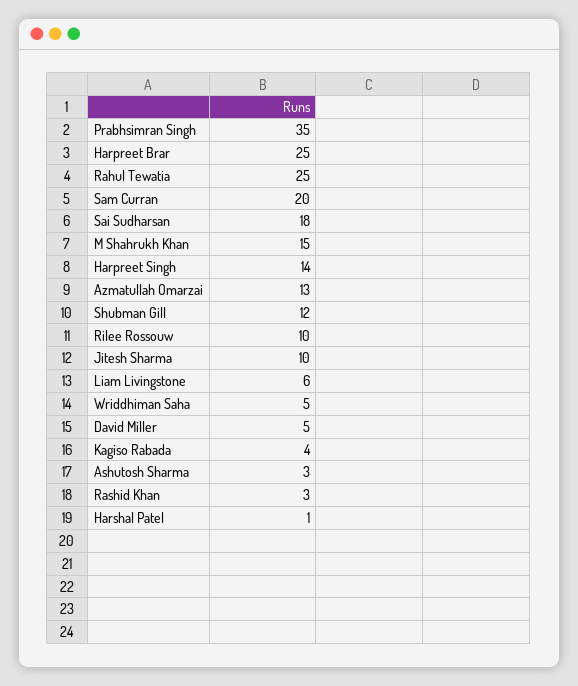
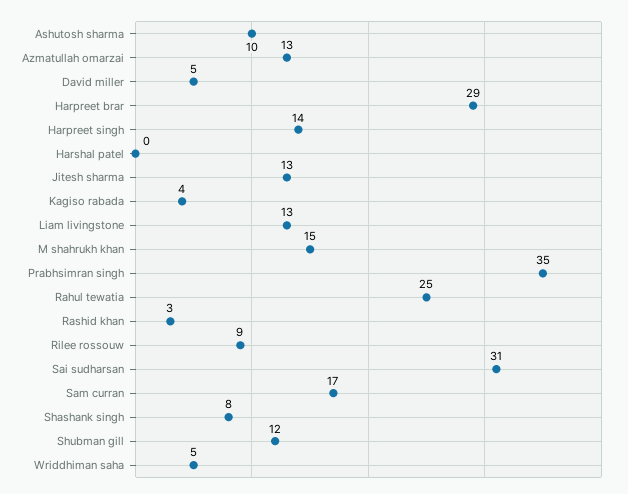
  {
    "Prabhsimran Singh": 35,
-   "Harpreet Brar": 25,
+   "Harpreet Brar": 29,
    "Rahul Tewatia": 25,
-   "Sam Curran": 20,
+   "Sam Curran": 17,
-   "Sai Sudharsan": 18,
+   "Sai Sudharsan": 31,
    "M Shahrukh Khan": 15,
    "Harpreet Singh": 14,
    "Azmatullah Omarzai": 13,
    "Shubman Gill": 12,
-   "Rilee Rossouw": 10,
+   "Rilee Rossouw": 9,
-   "Jitesh Sharma": 10,
+   "Jitesh Sharma": 13,
-   "Liam Livingstone": 6,
+   "Liam Livingstone": 13,
    "Wriddhiman Saha": 5,
    "David Miller": 5,
    "Kagiso Rabada": 4,
-   "Ashutosh Sharma": 3,
+   "Ashutosh Sharma": 10,
    "Rashid Khan": 3,
-   "Harshal Patel": 1
+   "Harshal Patel": 0,
+   "Shashank singh": 8
  }

